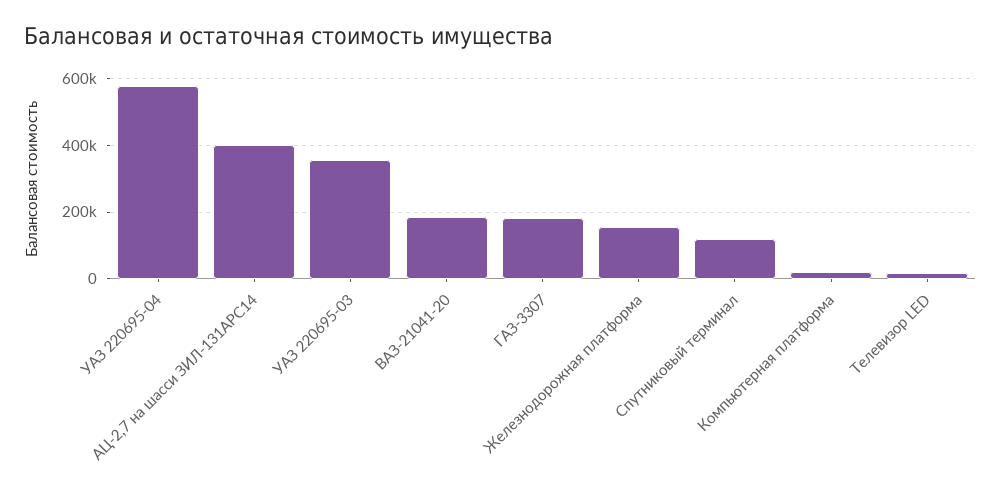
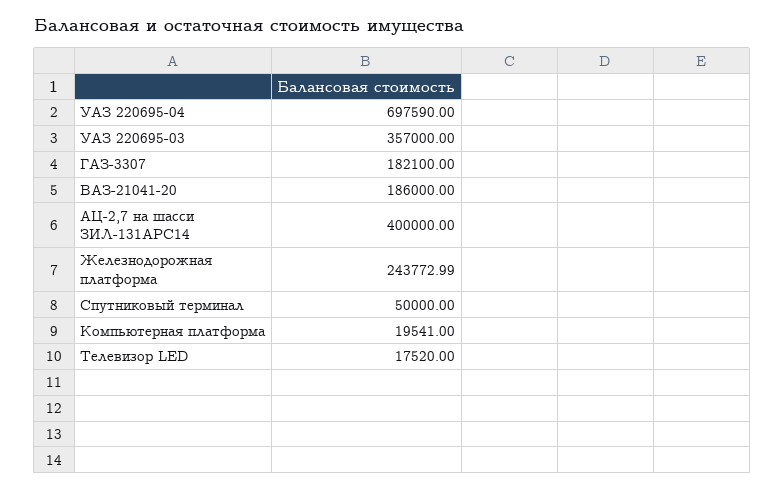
  {
-   "УАЗ 220695-04": 580000,
+   "УАЗ 220695-04": 697590,
    "АЦ-2,7 на шасси ЗИЛ-131АРС14": 400000,
    "УАЗ 220695-03": 357000,
    "ВАЗ-21041-20": 186000,
    "ГАЗ-3307": 182100,
-   "Железнодорожная платформа": 160000,
+   "Железнодорожная платформа": 243772.99,
-   "Спутниковый терминал": 120000,
+   "Спутниковый терминал": 50000,
    "Компьютерная платформа": 19541,
    "Телевизор LED": 17520
  }

